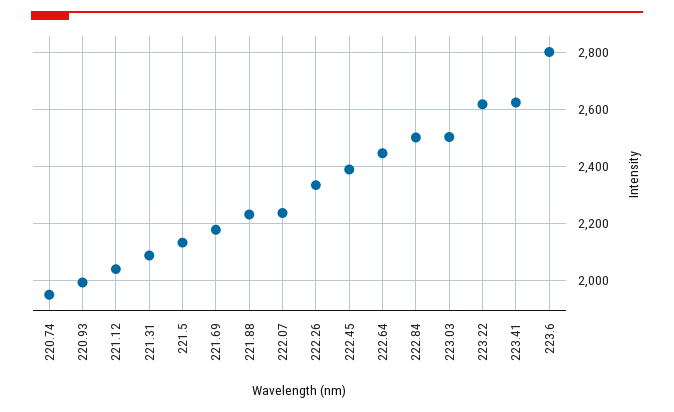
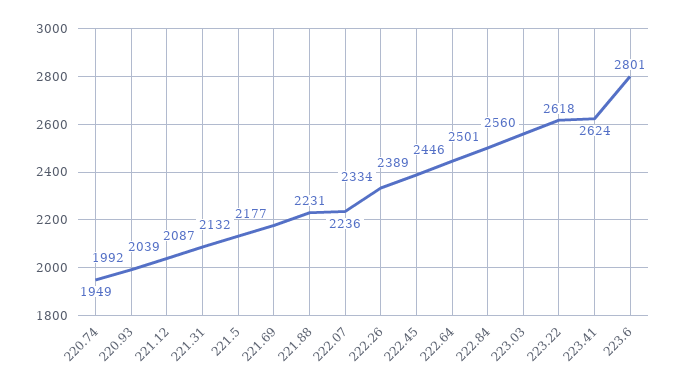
  {
    "220.74": 1949,
    "220.93": 1992,
    "221.12": 2039,
    "221.31": 2087,
    "221.5": 2132,
    "221.69": 2177,
    "221.88": 2231,
    "222.07": 2236,
    "222.26": 2334,
    "222.45": 2389,
    "222.64": 2446,
    "222.84": 2501,
-   "223.03": 2500,
+   "223.03": 2560,
    "223.22": 2618,
    "223.41": 2624,
    "223.6": 2801
  }

